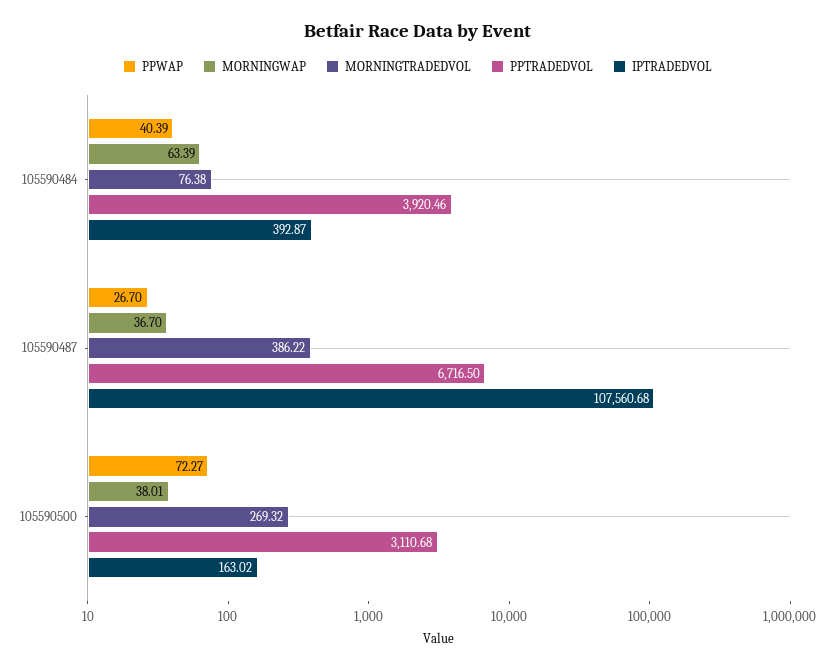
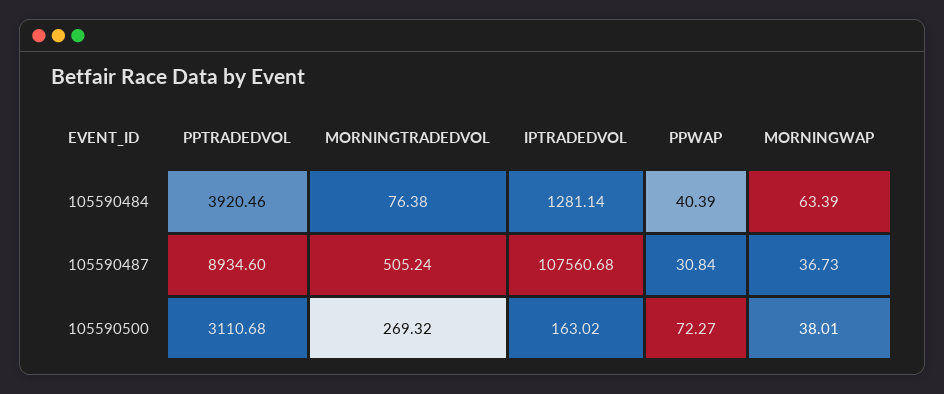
  {
    "PPWAP": {
      "105590484": 40.39,
-     "105590487": 26.7,
+     "105590487": 30.84,
      "105590500": 72.27
    },
    "MORNINGWAP": {
      "105590484": 63.39,
-     "105590487": 36.7,
+     "105590487": 36.73,
      "105590500": 38.01
    },
    "MORNINGTRADEDVOL": {
      "105590484": 76.38,
-     "105590487": 386.22,
+     "105590487": 505.24,
      "105590500": 269.32
    },
    "PPTRADEDVOL": {
      "105590484": 3920.46,
-     "105590487": 6716.5,
+     "105590487": 8934.6,
      "105590500": 3110.68
    },
    "IPTRADEDVOL": {
-     "105590484": 392.87,
+     "105590484": 1281.14,
      "105590487": 107560.68,
      "105590500": 163.02
    }
  }

